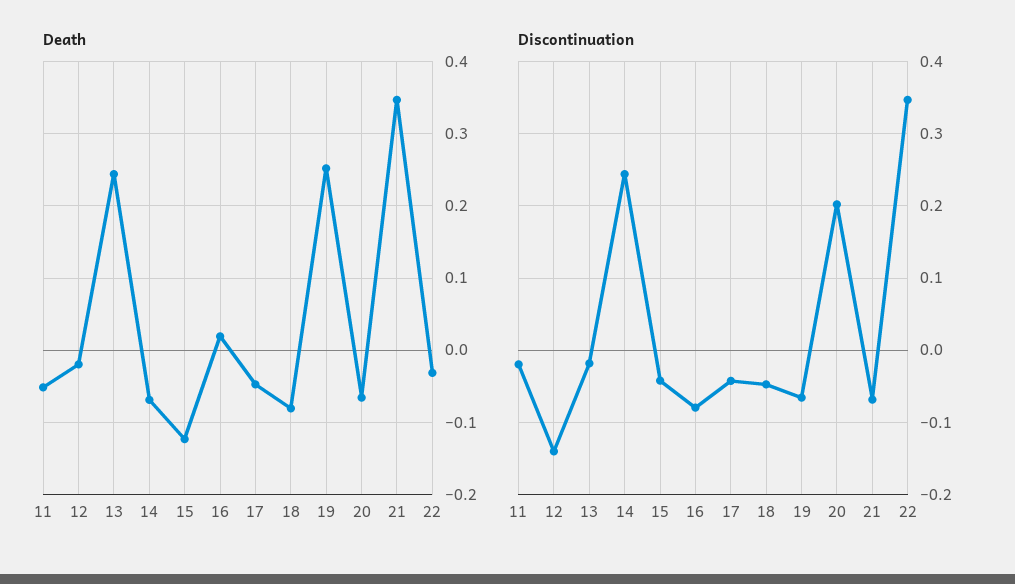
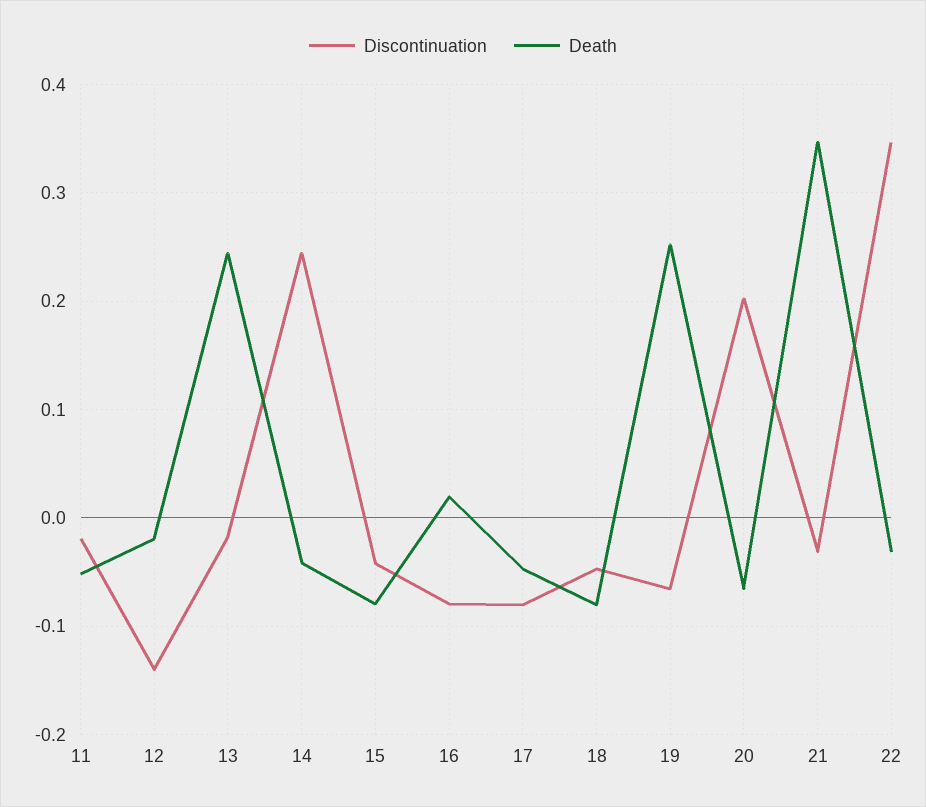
  {
    "Death": {
      "11": -0.05,
      "12": -0.02,
      "13": 0.24,
-     "14": -0.07,
+     "14": -0.04,
-     "15": -0.12,
+     "15": -0.08,
      "16": 0.02,
      "17": -0.05,
      "18": -0.08,
      "19": 0.25,
      "20": -0.07,
      "21": 0.35,
      "22": -0.03
    },
    "Discontinuation": {
      "11": -0.02,
      "12": -0.14,
      "13": -0.02,
      "14": 0.24,
      "15": -0.04,
      "16": -0.08,
-     "17": -0.04,
+     "17": -0.08,
      "18": -0.05,
      "19": -0.07,
      "20": 0.2,
-     "21": -0.07,
+     "21": -0.03,
      "22": 0.35
    }
  }

